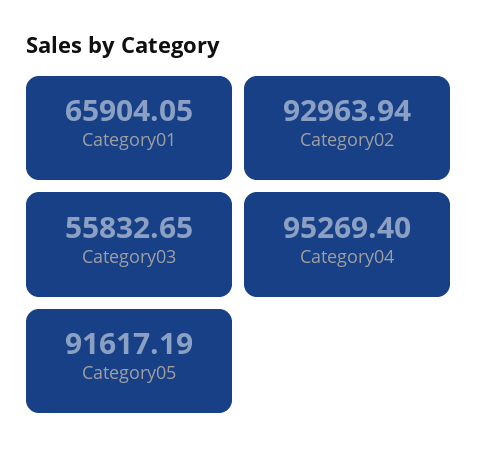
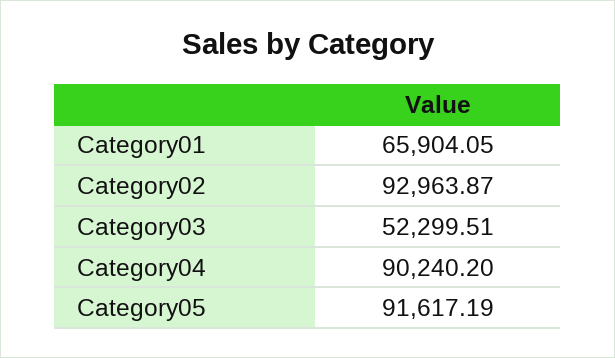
  {
    "Category01": 65904.05,
-   "Category02": 92963.94,
+   "Category02": 92963.87,
-   "Category03": 55832.65,
+   "Category03": 52299.51,
-   "Category04": 95269.4,
+   "Category04": 90240.2,
    "Category05": 91617.19
  }

